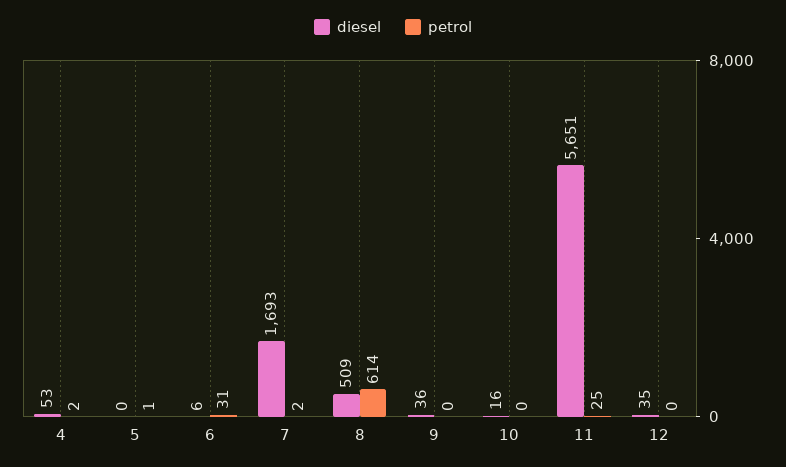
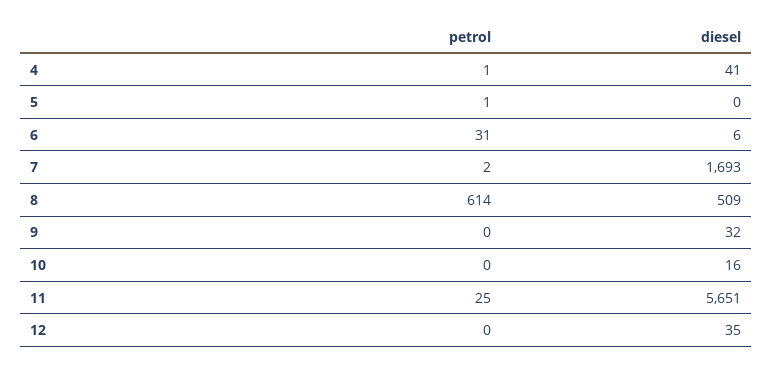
  {
    "diesel": {
-     "4": 53,
+     "4": 41,
      "5": 0,
      "6": 6,
      "7": 1693,
      "8": 509,
-     "9": 36,
+     "9": 32,
      "10": 16,
      "11": 5651,
      "12": 35
    },
    "petrol": {
-     "4": 2,
+     "4": 1,
      "5": 1,
      "6": 31,
      "7": 2,
      "8": 614,
      "9": 0,
      "10": 0,
      "11": 25,
      "12": 0
    }
  }

